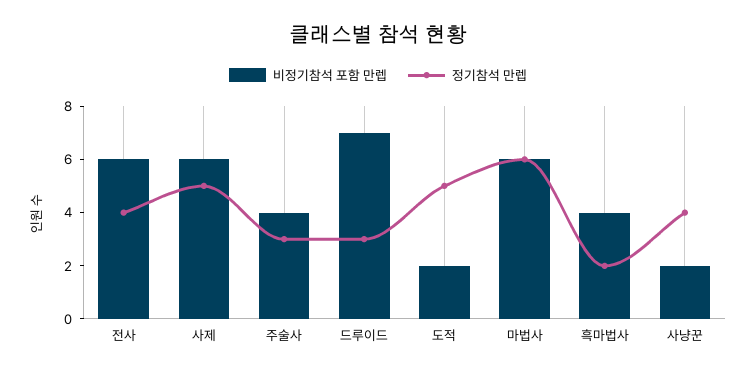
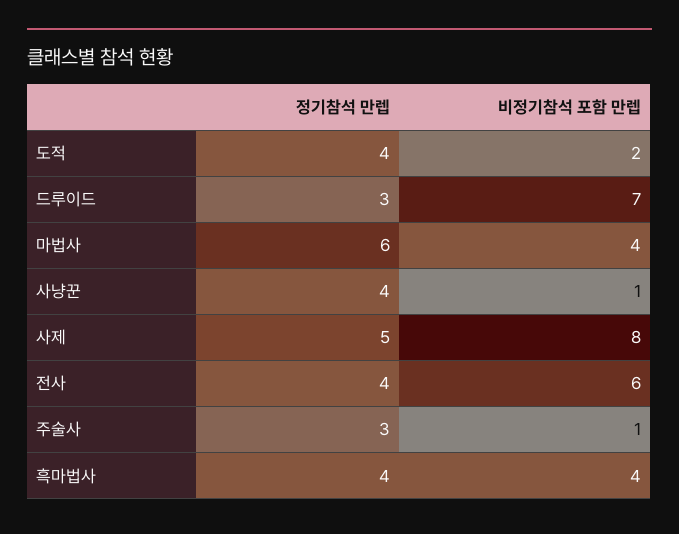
  {
    "비정기참석 포함 만렙": {
      "전사": 6,
-     "사제": 6,
+     "사제": 8,
-     "주술사": 4,
+     "주술사": 1,
      "드루이드": 7,
      "도적": 2,
-     "마법사": 6,
+     "마법사": 4,
      "흑마법사": 4,
-     "사냥꾼": 2
+     "사냥꾼": 1
    },
    "정기참석 만렙": {
      "전사": 4,
      "사제": 5,
      "주술사": 3,
      "드루이드": 3,
-     "도적": 5,
+     "도적": 4,
      "마법사": 6,
-     "흑마법사": 2,
+     "흑마법사": 4,
      "사냥꾼": 4
    }
  }

